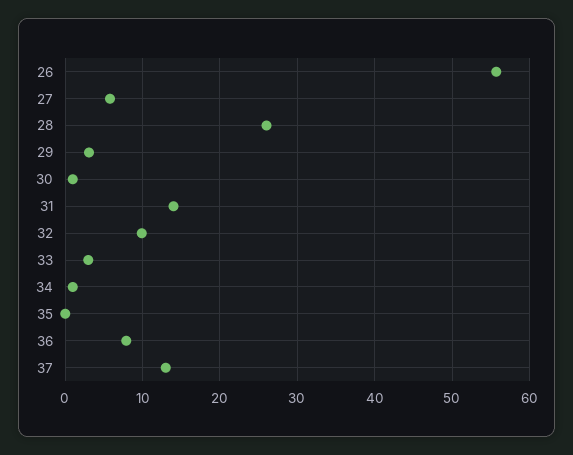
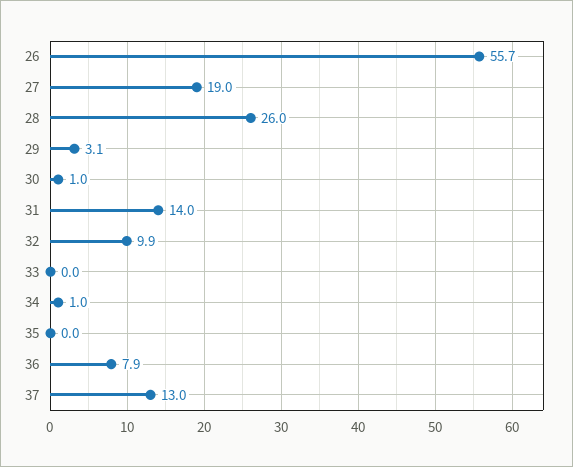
  {
    "26": 55.7,
-   "27": 6,
+   "27": 19,
    "28": 26,
    "29": 3.1,
    "30": 1,
    "31": 14,
    "32": 9.9,
-   "33": 3,
+   "33": 0,
    "34": 1,
    "35": 0,
    "36": 7.9,
    "37": 13
  }

